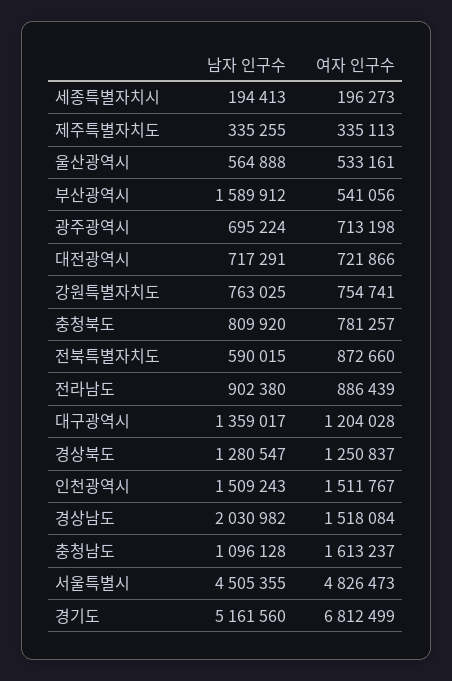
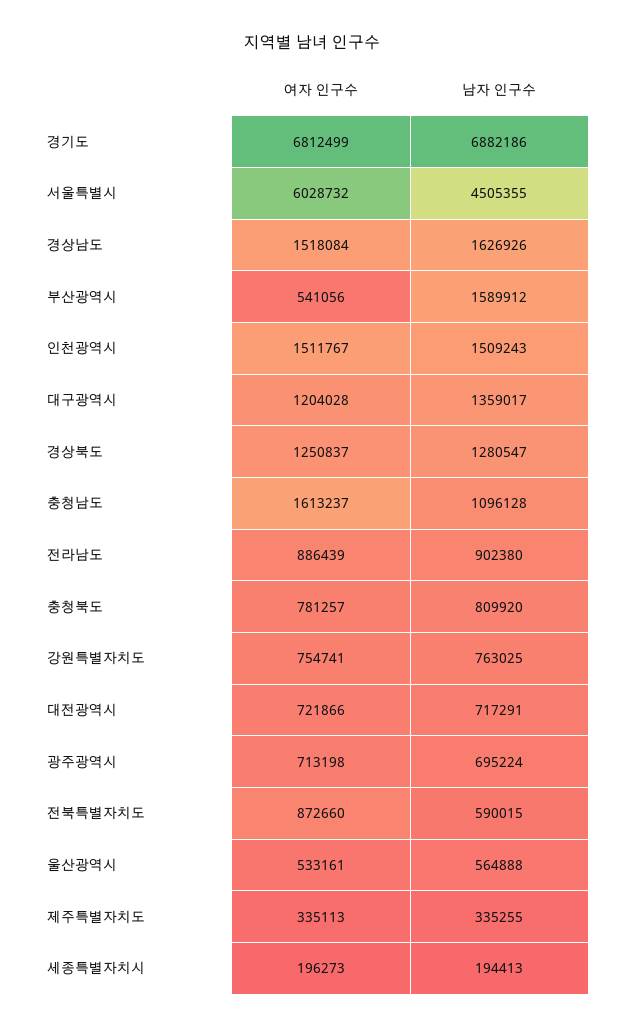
  {
    "남자 인구수": {
      "세종특별자치시": 194413,
      "제주특별자치도": 335255,
      "울산광역시": 564888,
      "부산광역시": 1589912,
      "광주광역시": 695224,
      "대전광역시": 717291,
      "강원특별자치도": 763025,
      "충청북도": 809920,
      "전북특별자치도": 590015,
      "전라남도": 902380,
      "대구광역시": 1359017,
      "경상북도": 1280547,
      "인천광역시": 1509243,
-     "경상남도": 2030982,
+     "경상남도": 1626926,
      "충청남도": 1096128,
      "서울특별시": 4505355,
-     "경기도": 5161560
+     "경기도": 6882186
    },
    "여자 인구수": {
      "세종특별자치시": 196273,
      "제주특별자치도": 335113,
      "울산광역시": 533161,
      "부산광역시": 541056,
      "광주광역시": 713198,
      "대전광역시": 721866,
      "강원특별자치도": 754741,
      "충청북도": 781257,
      "전북특별자치도": 872660,
      "전라남도": 886439,
      "대구광역시": 1204028,
      "경상북도": 1250837,
      "인천광역시": 1511767,
      "경상남도": 1518084,
      "충청남도": 1613237,
-     "서울특별시": 4826473,
+     "서울특별시": 6028732,
      "경기도": 6812499
    }
  }

